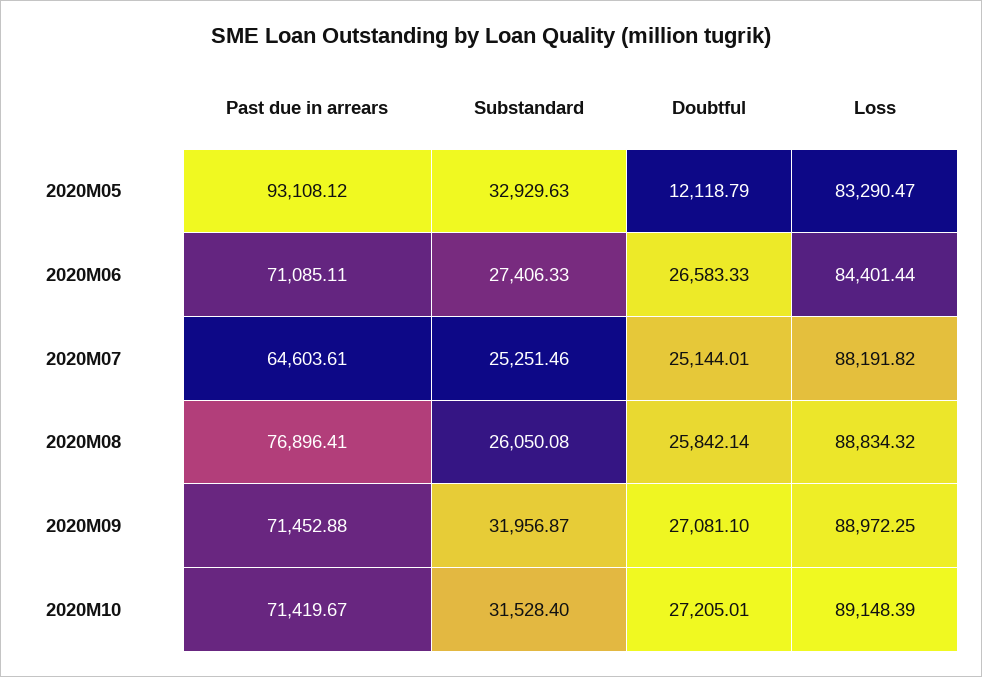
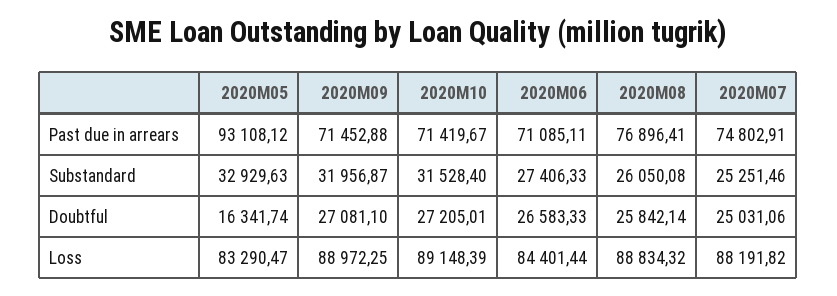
  {
    "Past due in arrears": {
      "2020M05": 93108.12,
      "2020M06": 71085.11,
-     "2020M07": 64603.61,
+     "2020M07": 74802.91,
      "2020M08": 76896.41,
      "2020M09": 71452.88,
      "2020M10": 71419.67
    },
    "Substandard": {
      "2020M05": 32929.63,
      "2020M06": 27406.33,
      "2020M07": 25251.46,
      "2020M08": 26050.08,
      "2020M09": 31956.87,
      "2020M10": 31528.4
    },
    "Doubtful": {
-     "2020M05": 12118.79,
+     "2020M05": 16341.74,
      "2020M06": 26583.33,
-     "2020M07": 25144.01,
+     "2020M07": 25031.06,
      "2020M08": 25842.14,
      "2020M09": 27081.1,
      "2020M10": 27205.01
    },
    "Loss": {
      "2020M05": 83290.47,
      "2020M06": 84401.44,
      "2020M07": 88191.82,
      "2020M08": 88834.32,
      "2020M09": 88972.25,
      "2020M10": 89148.39
    }
  }

